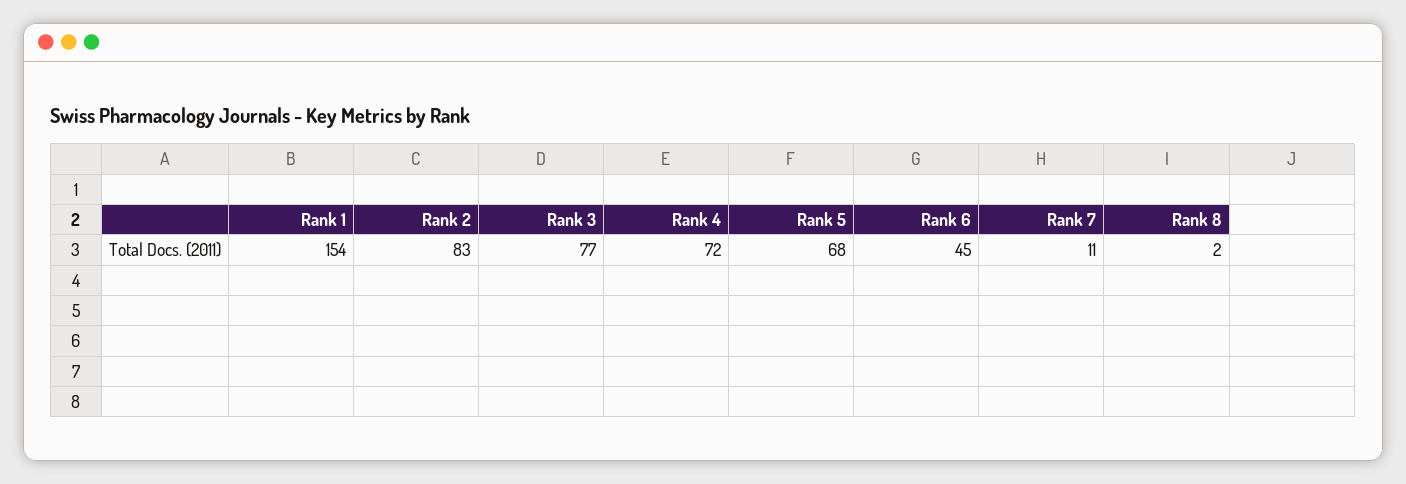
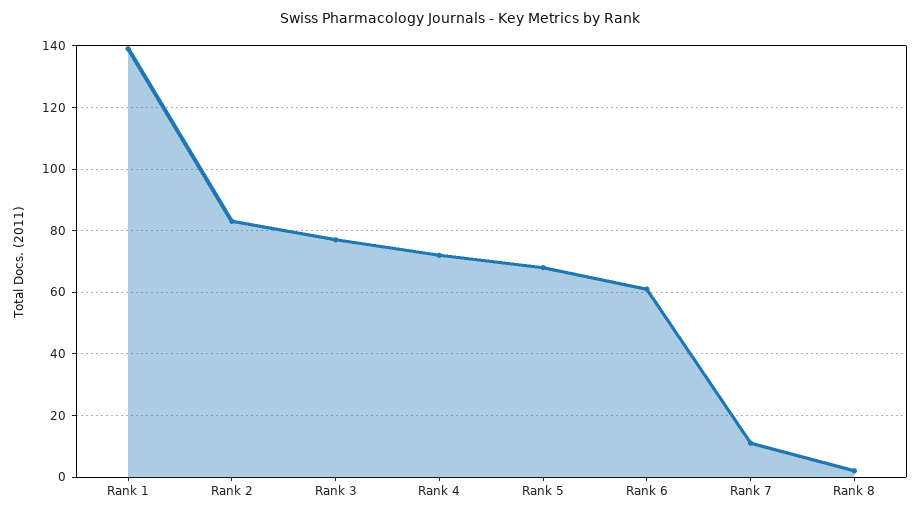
  {
-   "Rank 1": 154,
+   "Rank 1": 140,
    "Rank 2": 83,
    "Rank 3": 77,
    "Rank 4": 72,
    "Rank 5": 68,
-   "Rank 6": 45,
+   "Rank 6": 60,
    "Rank 7": 11,
    "Rank 8": 2
  }

